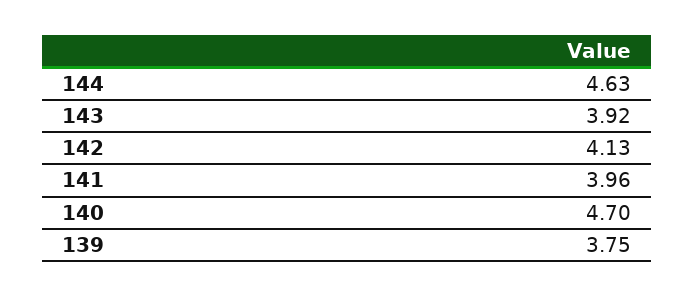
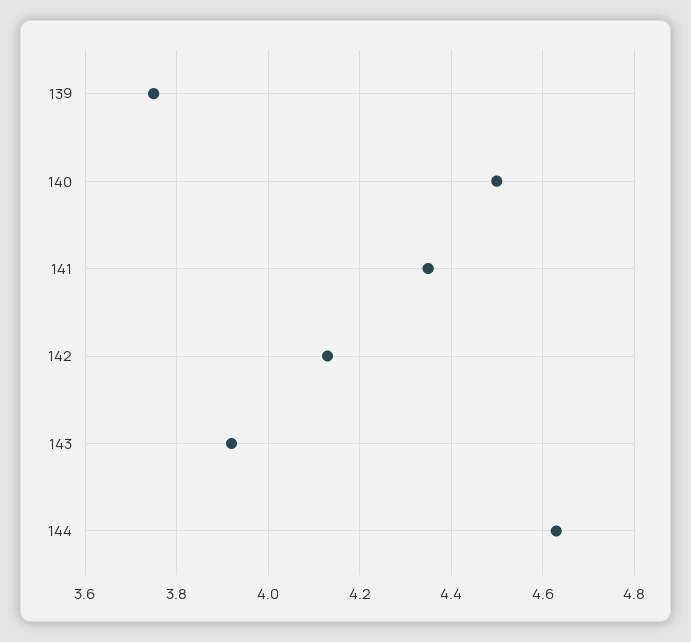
  {
    "144": 4.63,
    "143": 3.92,
    "142": 4.13,
-   "141": 3.96,
+   "141": 4.35,
-   "140": 4.7,
+   "140": 4.5,
    "139": 3.75
  }

